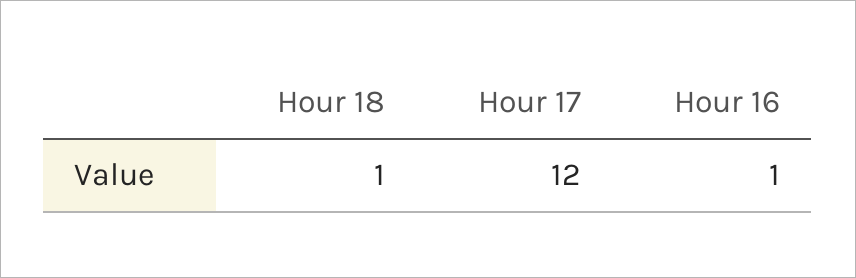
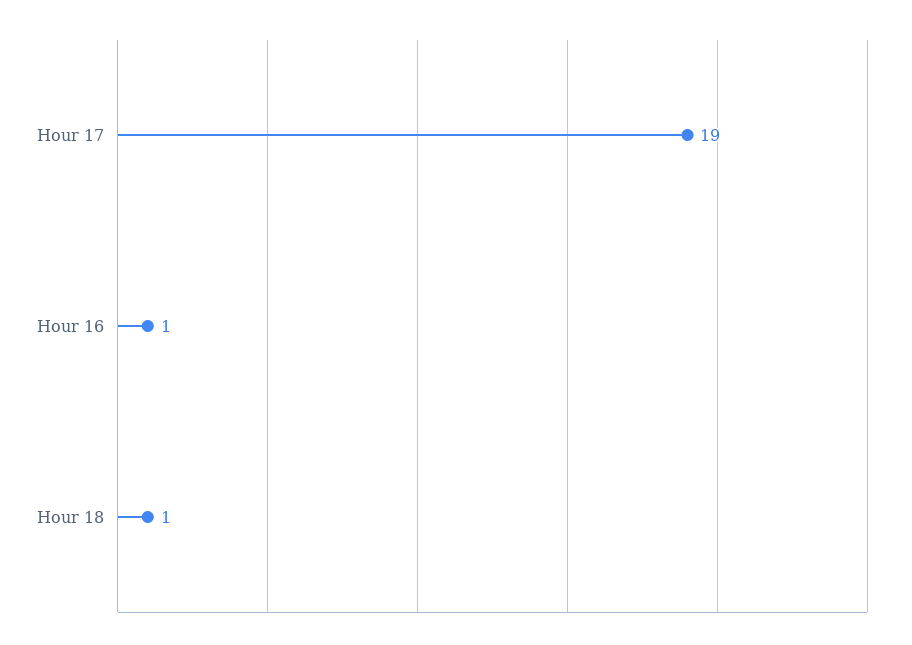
  {
    "Hour 18": 1,
-   "Hour 17": 12,
+   "Hour 17": 19,
    "Hour 16": 1
  }

